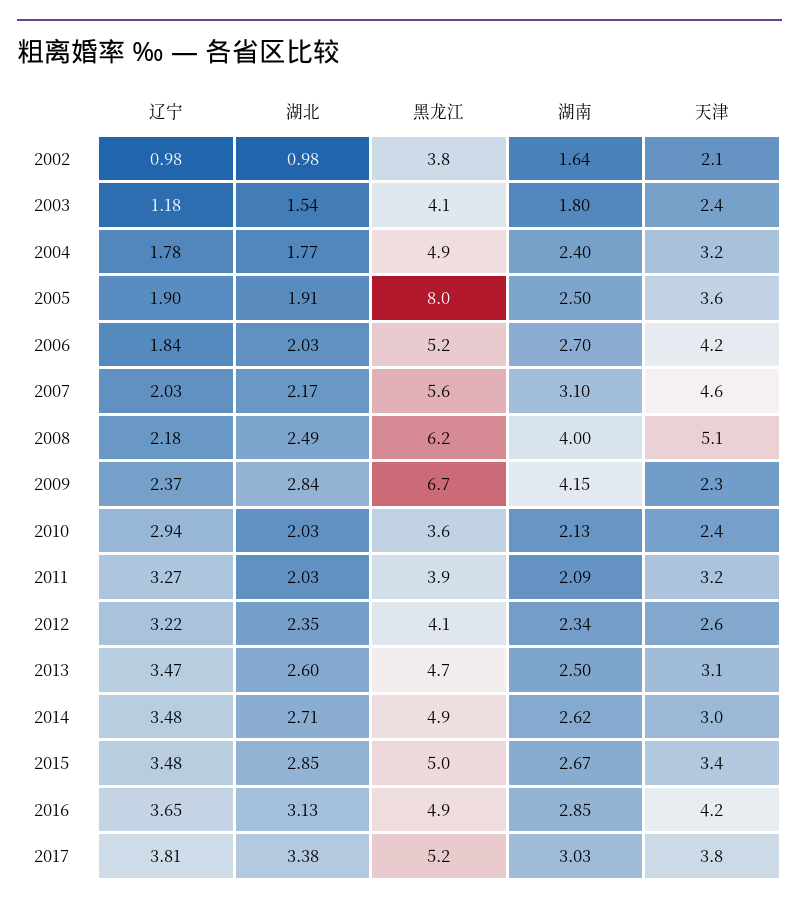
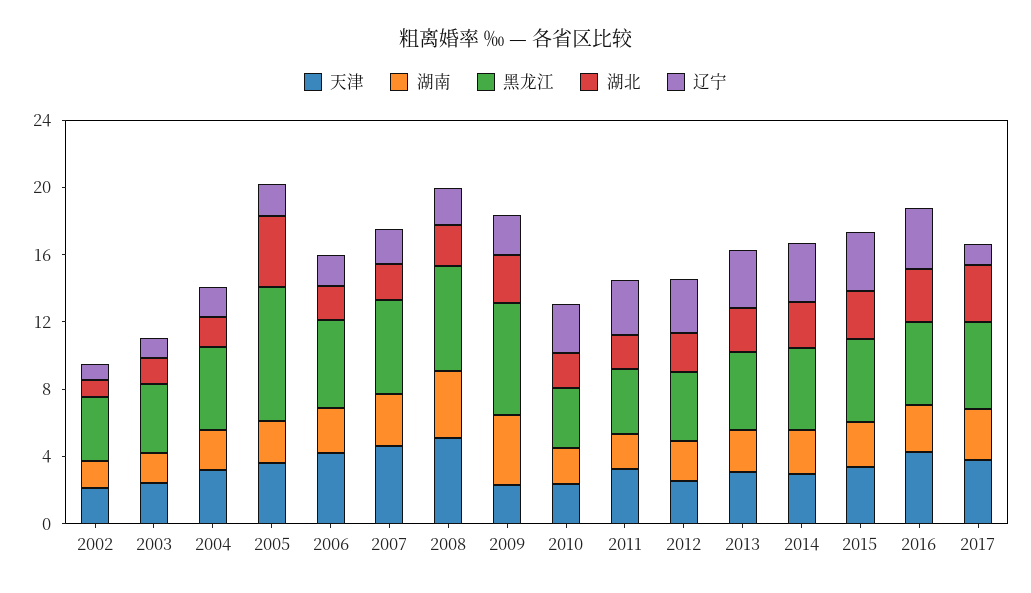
  {
    "辽宁": {
      "2002": 0.98,
      "2003": 1.18,
      "2004": 1.78,
      "2005": 1.9,
      "2006": 1.84,
      "2007": 2.03,
      "2008": 2.18,
      "2009": 2.37,
      "2010": 2.94,
      "2011": 3.27,
      "2012": 3.22,
      "2013": 3.47,
      "2014": 3.48,
      "2015": 3.48,
      "2016": 3.65,
-     "2017": 3.81
+     "2017": 1
    },
    "湖北": {
      "2002": 0.98,
      "2003": 1.54,
      "2004": 1.77,
-     "2005": 1.91,
+     "2005": 4,
      "2006": 2.03,
      "2007": 2.17,
      "2008": 2.49,
      "2009": 2.84,
      "2010": 2.03,
      "2011": 2.03,
      "2012": 2.35,
      "2013": 2.6,
      "2014": 2.71,
      "2015": 2.85,
      "2016": 3.13,
      "2017": 3.38
    },
    "黑龙江": {
      "2002": 3.8,
      "2003": 4.1,
      "2004": 4.9,
      "2005": 8,
      "2006": 5.2,
      "2007": 5.6,
      "2008": 6.2,
      "2009": 6.7,
      "2010": 3.6,
      "2011": 3.9,
      "2012": 4.1,
      "2013": 4.7,
      "2014": 4.9,
      "2015": 5,
      "2016": 4.9,
      "2017": 5.2
    },
    "湖南": {
      "2002": 1.64,
      "2003": 1.8,
      "2004": 2.4,
      "2005": 2.5,
      "2006": 2.7,
      "2007": 3.1,
      "2008": 4,
      "2009": 4.15,
      "2010": 2.13,
      "2011": 2.09,
      "2012": 2.34,
      "2013": 2.5,
      "2014": 2.62,
      "2015": 2.67,
      "2016": 2.85,
      "2017": 3.03
    },
    "天津": {
      "2002": 2.1,
      "2003": 2.4,
      "2004": 3.2,
      "2005": 3.6,
      "2006": 4.2,
      "2007": 4.6,
      "2008": 5.1,
      "2009": 2.3,
      "2010": 2.4,
      "2011": 3.2,
      "2012": 2.6,
      "2013": 3.1,
      "2014": 3,
      "2015": 3.4,
      "2016": 4.2,
      "2017": 3.8
    }
  }

